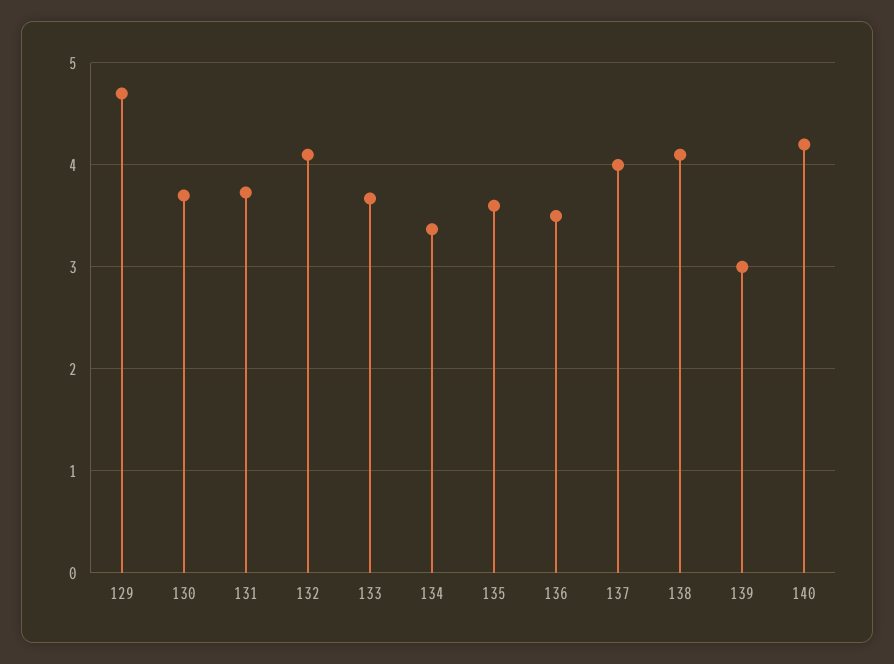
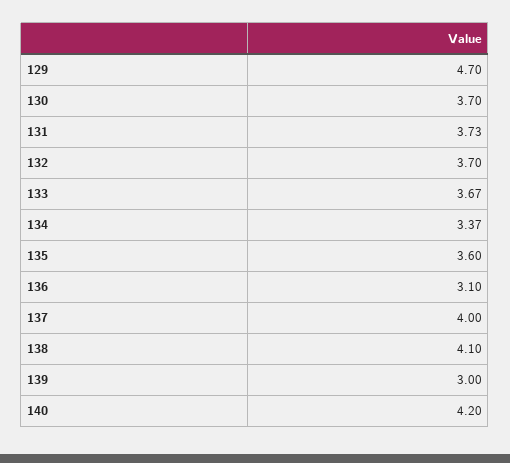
  {
    "129": 4.7,
    "130": 3.7,
    "131": 3.73,
-   "132": 4.1,
+   "132": 3.7,
    "133": 3.67,
    "134": 3.37,
    "135": 3.6,
-   "136": 3.5,
+   "136": 3.1,
    "137": 4,
    "138": 4.1,
    "139": 3,
    "140": 4.2
  }

